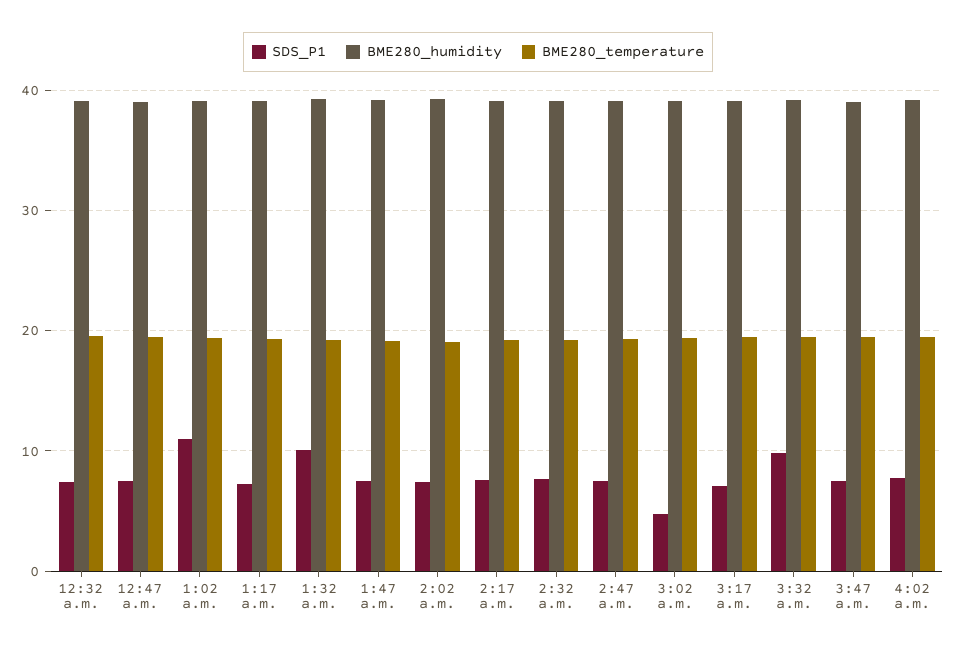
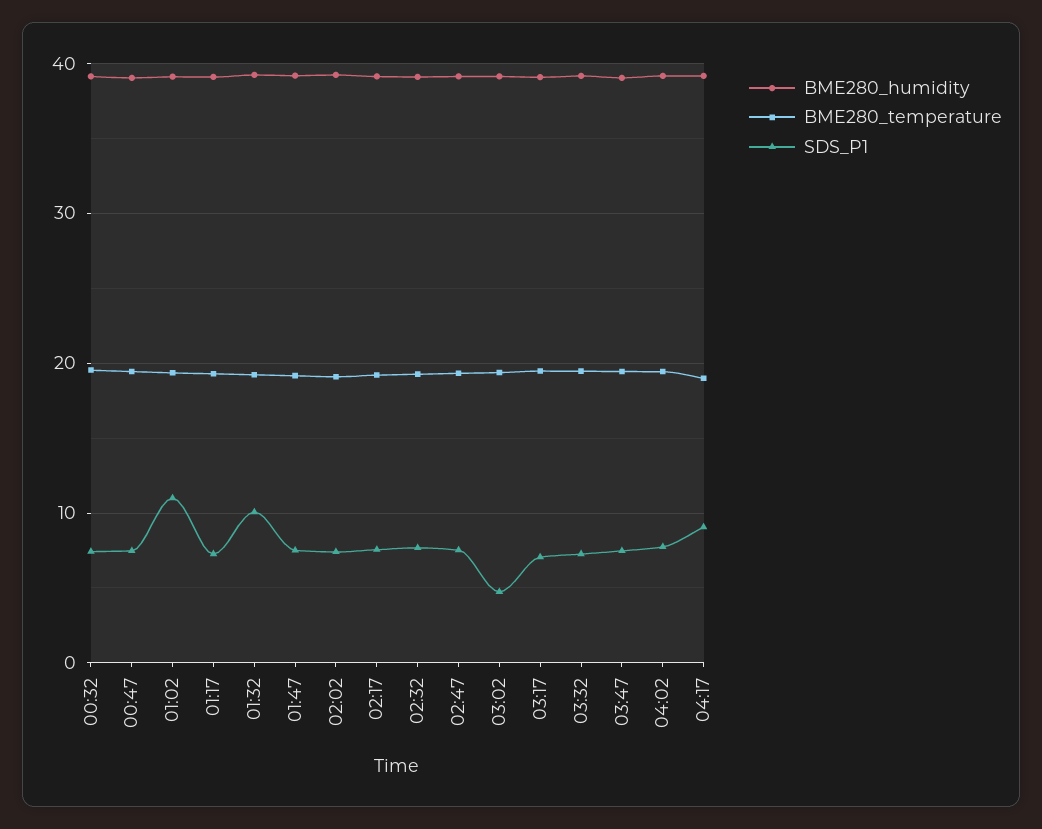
  {
    "SDS_P1": {
      "12:32 a.m.": 7,
      "12:47 a.m.": 7,
      "1:02 a.m.": 11,
      "1:17 a.m.": 7,
      "1:32 a.m.": 10,
      "1:47 a.m.": 8,
      "2:02 a.m.": 7,
      "2:17 a.m.": 8,
      "2:32 a.m.": 8,
      "2:47 a.m.": 8,
      "3:02 a.m.": 5,
      "3:17 a.m.": 7,
-     "3:32 a.m.": 10,
+     "3:32 a.m.": 7,
      "3:47 a.m.": 7,
-     "4:02 a.m.": 8
+     "4:02 a.m.": 8,
+     "04:17": 9
    },
    "BME280_humidity": {
      "12:32 a.m.": 39,
      "12:47 a.m.": 39,
      "1:02 a.m.": 39,
      "1:17 a.m.": 39,
      "1:32 a.m.": 39,
      "1:47 a.m.": 39,
      "2:02 a.m.": 39,
      "2:17 a.m.": 39,
      "2:32 a.m.": 39,
      "2:47 a.m.": 39,
      "3:02 a.m.": 39,
      "3:17 a.m.": 39,
      "3:32 a.m.": 39,
      "3:47 a.m.": 39,
-     "4:02 a.m.": 39
+     "4:02 a.m.": 39,
+     "04:17": 39
    },
    "BME280_temperature": {
      "12:32 a.m.": 20,
      "12:47 a.m.": 19,
      "1:02 a.m.": 19,
      "1:17 a.m.": 19,
      "1:32 a.m.": 19,
      "1:47 a.m.": 19,
      "2:02 a.m.": 19,
      "2:17 a.m.": 19,
      "2:32 a.m.": 19,
      "2:47 a.m.": 19,
      "3:02 a.m.": 19,
      "3:17 a.m.": 19,
      "3:32 a.m.": 19,
      "3:47 a.m.": 19,
-     "4:02 a.m.": 19
+     "4:02 a.m.": 19,
+     "04:17": 19
    }
  }

